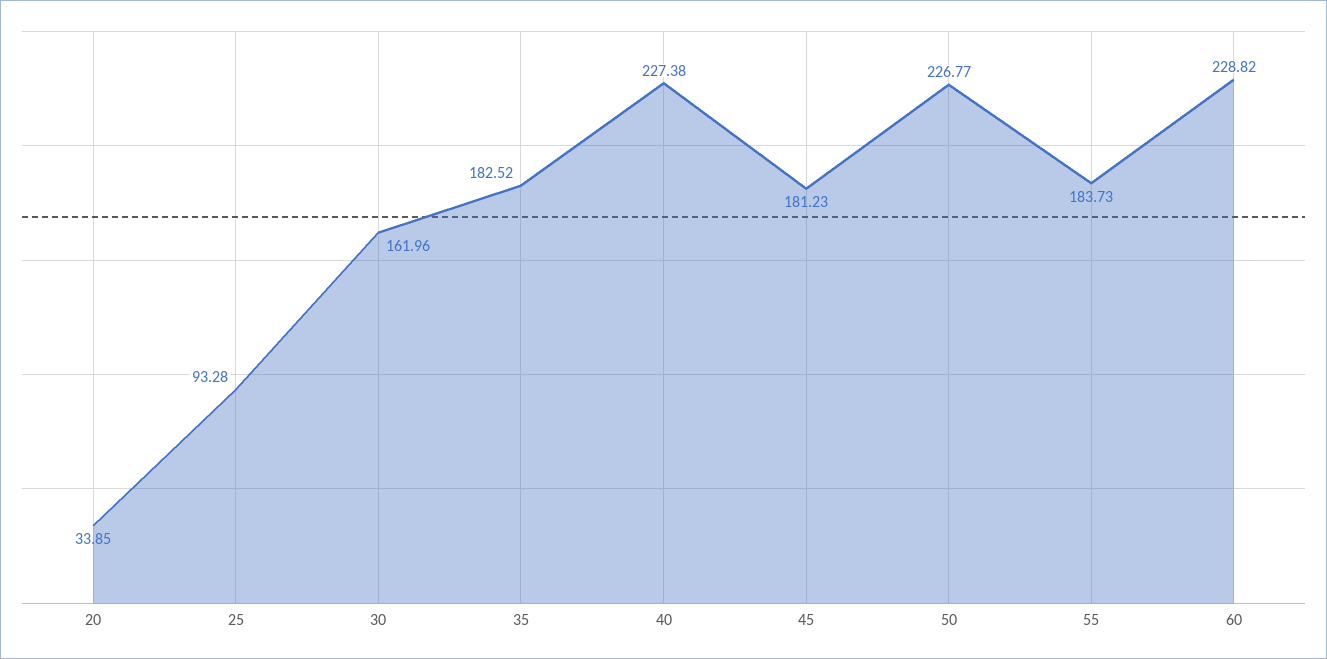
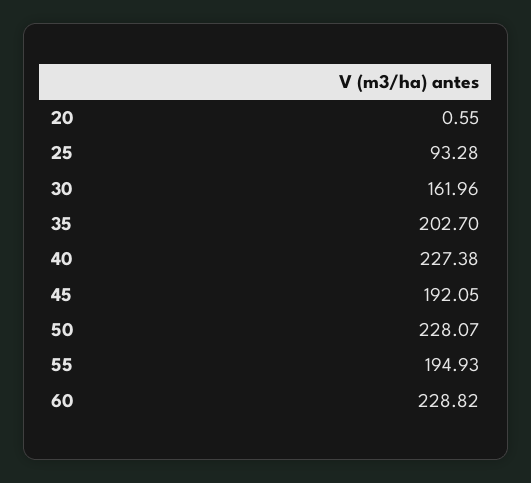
  {
-   "20": 33.85,
+   "20": 0.55,
    "25": 93.28,
    "30": 161.96,
-   "35": 182.52,
+   "35": 202.7,
    "40": 227.38,
-   "45": 181.23,
+   "45": 192.05,
-   "50": 226.77,
+   "50": 228.07,
-   "55": 183.73,
+   "55": 194.93,
    "60": 228.82
  }

